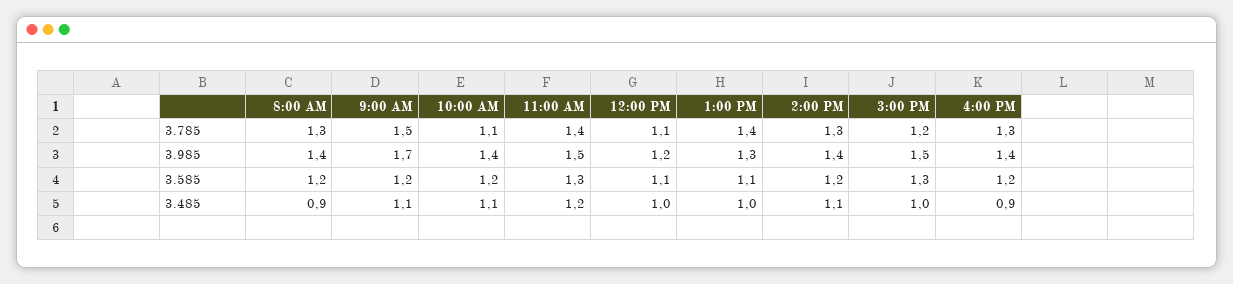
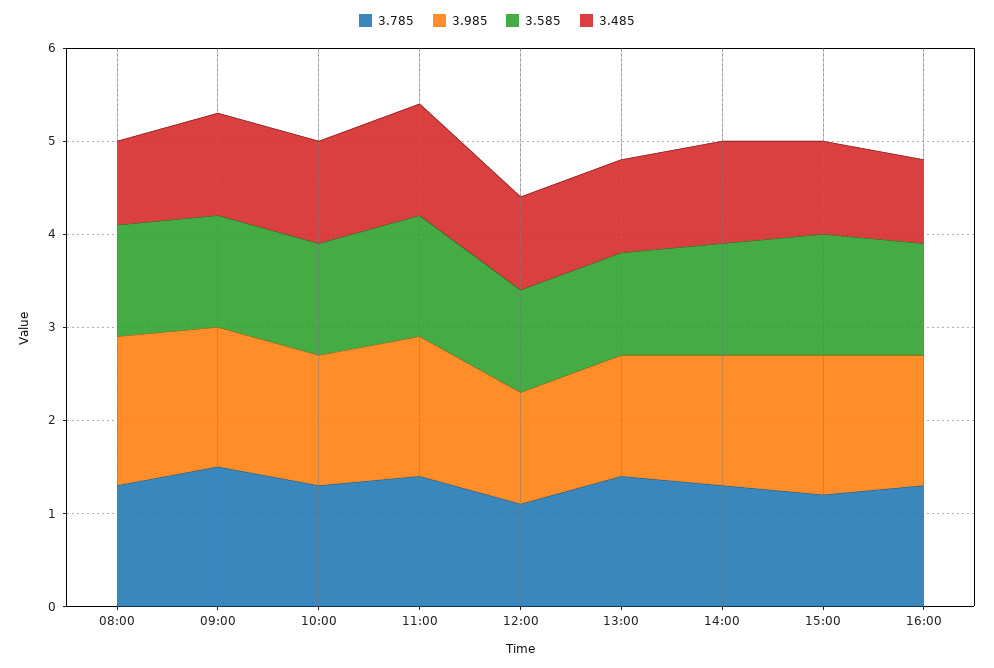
  {
    "3.785": {
      "8:00 AM": 1.3,
      "9:00 AM": 1.5,
-     "10:00 AM": 1.1,
+     "10:00 AM": 1.3,
      "11:00 AM": 1.4,
      "12:00 PM": 1.1,
      "1:00 PM": 1.4,
      "2:00 PM": 1.3,
      "3:00 PM": 1.2,
      "4:00 PM": 1.3
    },
    "3.985": {
-     "8:00 AM": 1.4,
+     "8:00 AM": 1.6,
-     "9:00 AM": 1.7,
+     "9:00 AM": 1.5,
      "10:00 AM": 1.4,
      "11:00 AM": 1.5,
      "12:00 PM": 1.2,
      "1:00 PM": 1.3,
      "2:00 PM": 1.4,
      "3:00 PM": 1.5,
      "4:00 PM": 1.4
    },
    "3.585": {
      "8:00 AM": 1.2,
      "9:00 AM": 1.2,
      "10:00 AM": 1.2,
      "11:00 AM": 1.3,
      "12:00 PM": 1.1,
      "1:00 PM": 1.1,
      "2:00 PM": 1.2,
      "3:00 PM": 1.3,
      "4:00 PM": 1.2
    },
    "3.485": {
      "8:00 AM": 0.9,
      "9:00 AM": 1.1,
      "10:00 AM": 1.1,
      "11:00 AM": 1.2,
      "12:00 PM": 1,
      "1:00 PM": 1,
      "2:00 PM": 1.1,
      "3:00 PM": 1,
      "4:00 PM": 0.9
    }
  }

